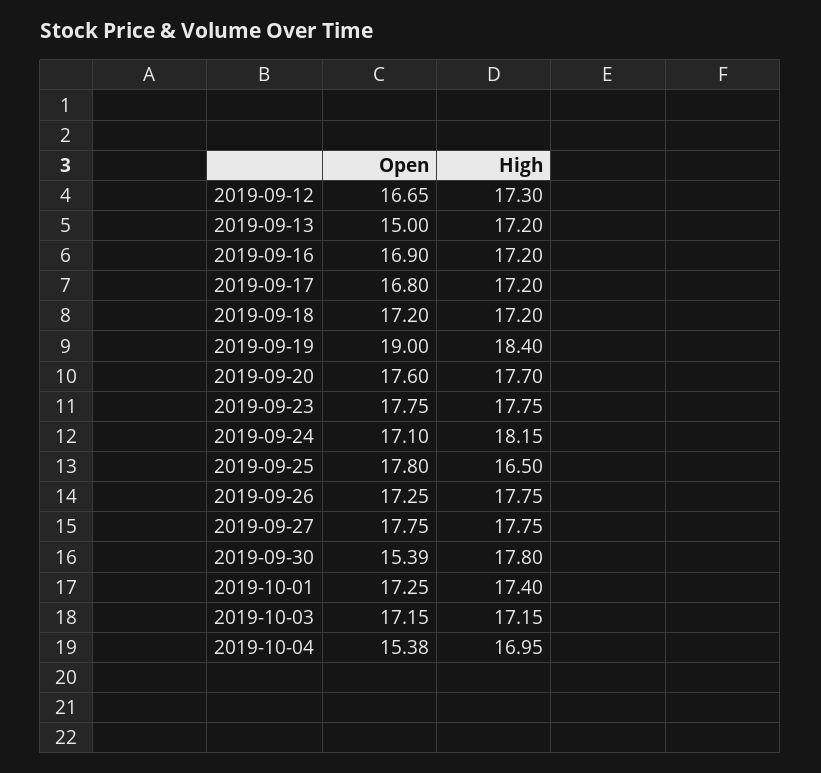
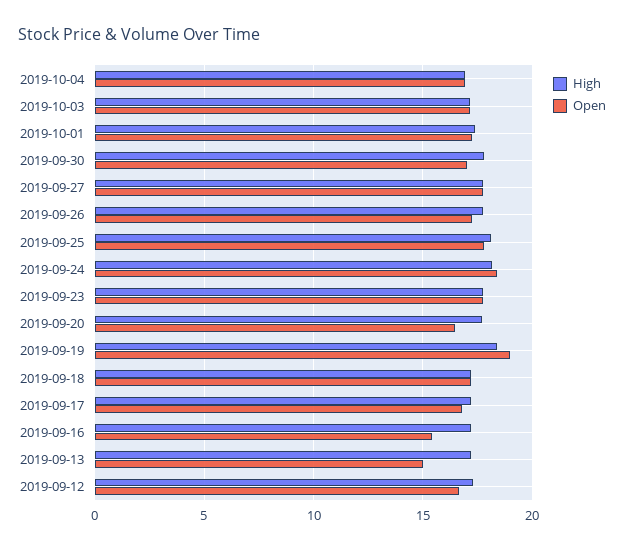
  {
    "Open": {
      "2019-09-12": 16.65,
      "2019-09-13": 15,
-     "2019-09-16": 16.9,
+     "2019-09-16": 15.5,
      "2019-09-17": 16.8,
      "2019-09-18": 17.2,
      "2019-09-19": 19,
-     "2019-09-20": 17.6,
+     "2019-09-20": 16.5,
      "2019-09-23": 17.75,
-     "2019-09-24": 17.1,
+     "2019-09-24": 18.5,
      "2019-09-25": 17.8,
      "2019-09-26": 17.25,
      "2019-09-27": 17.75,
-     "2019-09-30": 15.39,
+     "2019-09-30": 17,
      "2019-10-01": 17.25,
      "2019-10-03": 17.15,
-     "2019-10-04": 15.38
+     "2019-10-04": 17
    },
    "High": {
      "2019-09-12": 17.3,
      "2019-09-13": 17.2,
      "2019-09-16": 17.2,
      "2019-09-17": 17.2,
      "2019-09-18": 17.2,
      "2019-09-19": 18.4,
      "2019-09-20": 17.7,
      "2019-09-23": 17.75,
      "2019-09-24": 18.15,
-     "2019-09-25": 16.5,
+     "2019-09-25": 18,
      "2019-09-26": 17.75,
      "2019-09-27": 17.75,
      "2019-09-30": 17.8,
      "2019-10-01": 17.4,
      "2019-10-03": 17.15,
      "2019-10-04": 16.95
    }
  }

